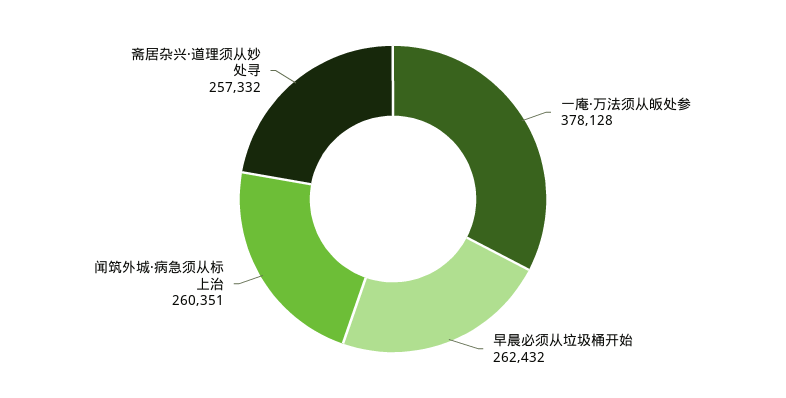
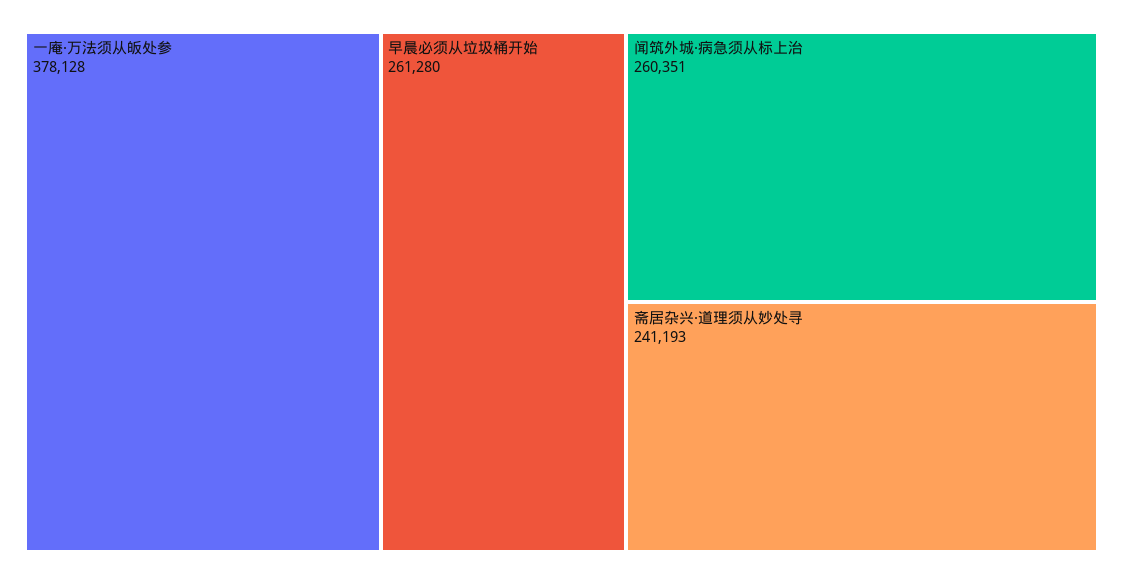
  {
    "一庵·万法须从皈处参": 378128,
-   "早晨必须从垃圾桶开始": 262432,
+   "早晨必须从垃圾桶开始": 261280,
    "闻筑外城·病急须从标上治": 260351,
-   "斋居杂兴·道理须从妙处寻": 257332
+   "斋居杂兴·道理须从妙处寻": 241193
  }

